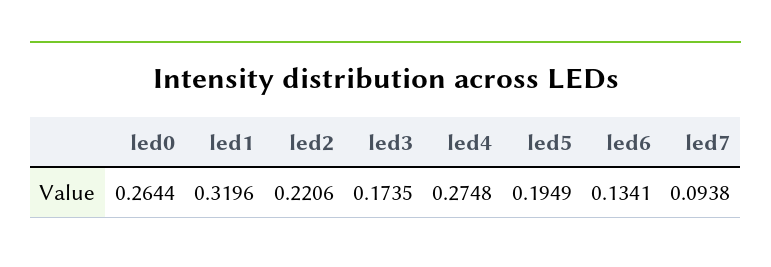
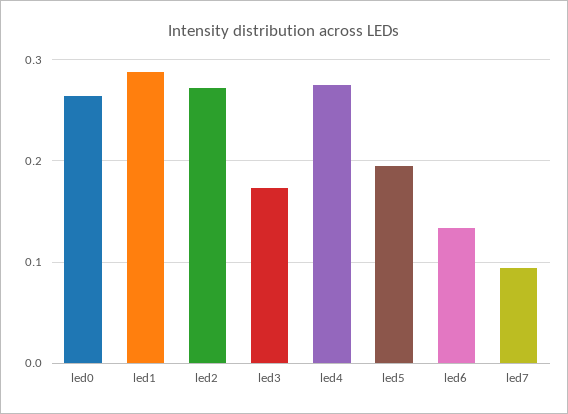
  {
    "led0": 0.2644,
-   "led1": 0.3196,
+   "led1": 0.29,
-   "led2": 0.2206,
+   "led2": 0.27,
    "led3": 0.1735,
    "led4": 0.2748,
    "led5": 0.1949,
    "led6": 0.1341,
    "led7": 0.0938
  }

